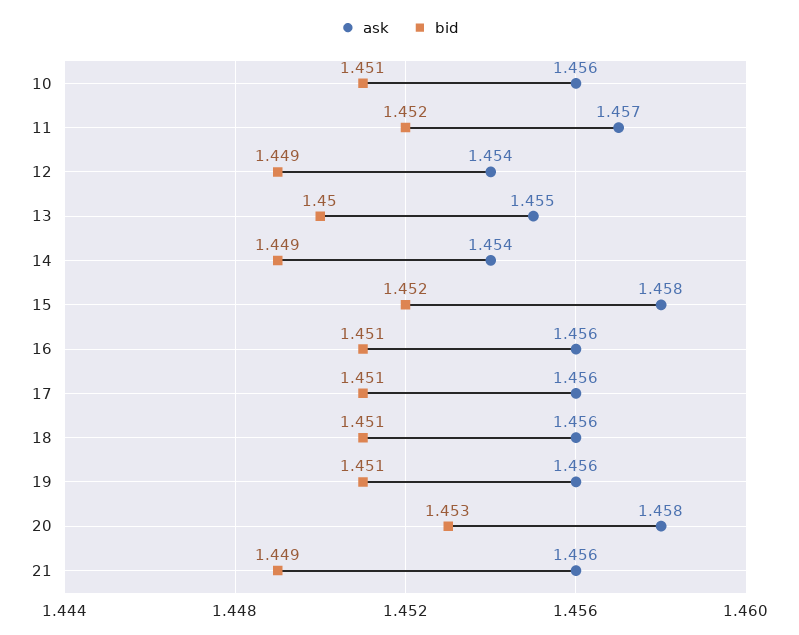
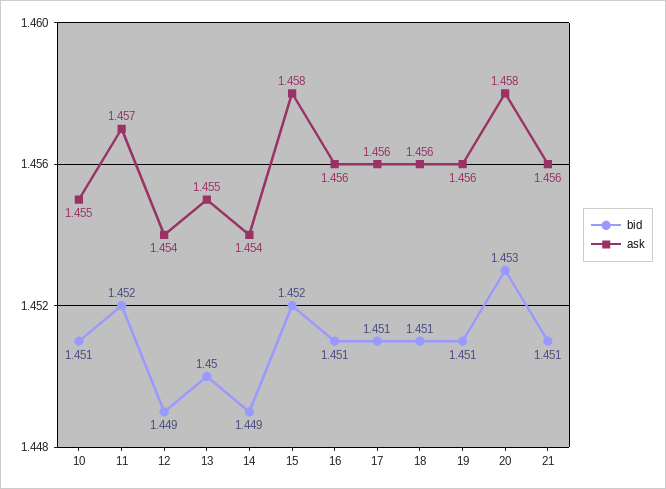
  {
    "ask": {
-     "10": 1.456,
+     "10": 1.455,
      "11": 1.457,
      "12": 1.454,
      "13": 1.455,
      "14": 1.454,
      "15": 1.458,
      "16": 1.456,
      "17": 1.456,
      "18": 1.456,
      "19": 1.456,
      "20": 1.458,
      "21": 1.456
    },
    "bid": {
      "10": 1.451,
      "11": 1.452,
      "12": 1.449,
      "13": 1.45,
      "14": 1.449,
      "15": 1.452,
      "16": 1.451,
      "17": 1.451,
      "18": 1.451,
      "19": 1.451,
      "20": 1.453,
-     "21": 1.449
+     "21": 1.451
    }
  }

